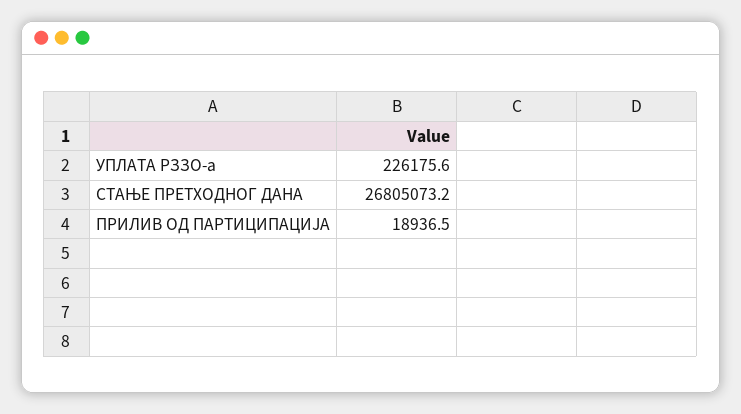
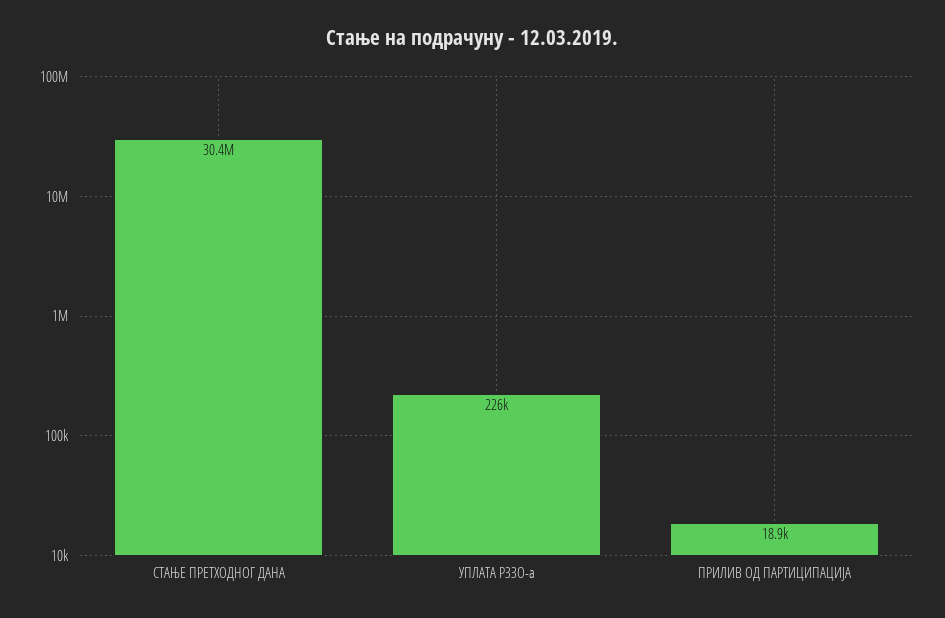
  {
    "УПЛАТА РЗЗО-а": 226175.6,
-   "СТАЊЕ ПРЕТХОДНОГ ДАНА": 26805073.2,
+   "СТАЊЕ ПРЕТХОДНОГ ДАНА": 30400000,
    "ПРИЛИВ ОД ПАРТИЦИПАЦИЈА": 18936.5
  }

